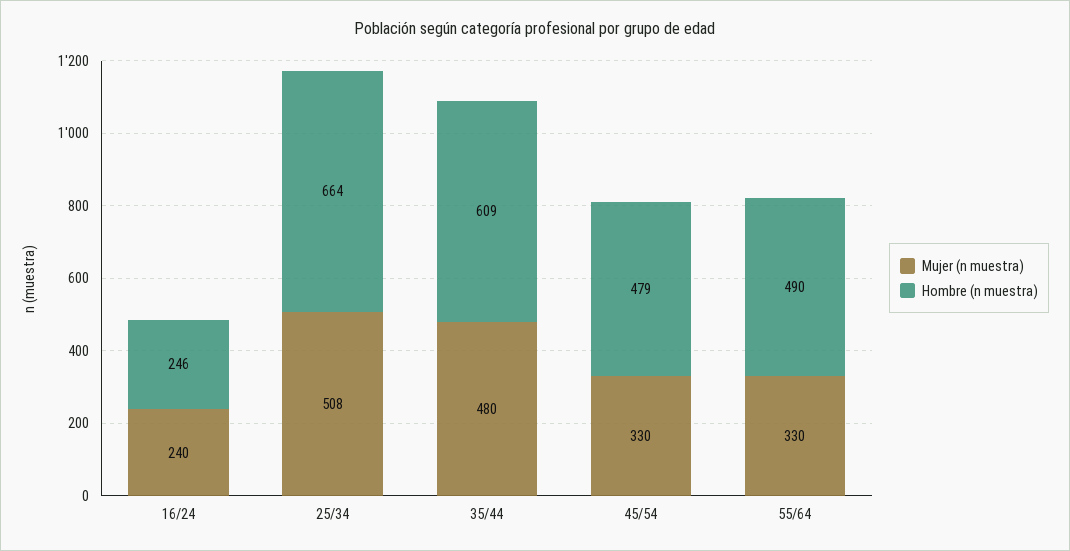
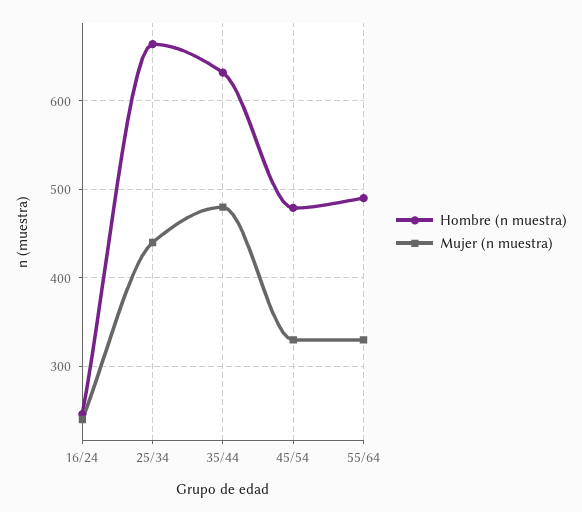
  {
    "Mujer (n muestra)": {
      "16/24": 240,
-     "25/34": 508,
+     "25/34": 440,
      "35/44": 480,
      "45/54": 330,
      "55/64": 330
    },
    "Hombre (n muestra)": {
      "16/24": 246,
      "25/34": 664,
-     "35/44": 609,
+     "35/44": 630,
      "45/54": 479,
      "55/64": 490
    }
  }

